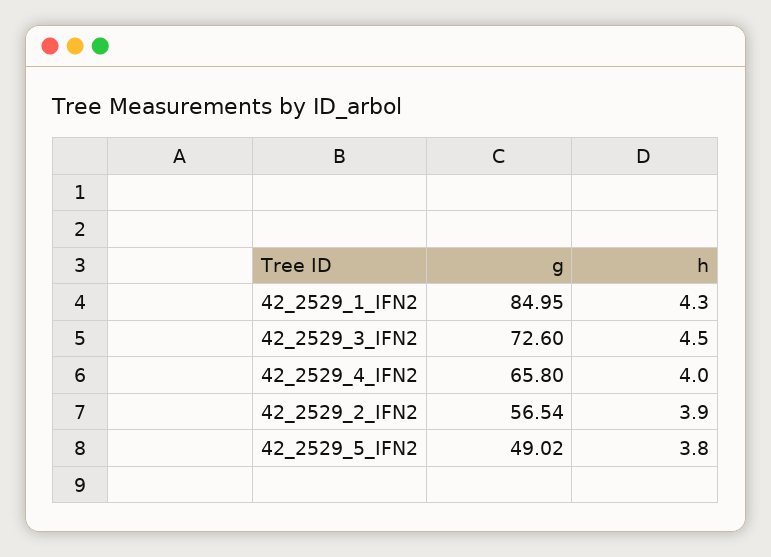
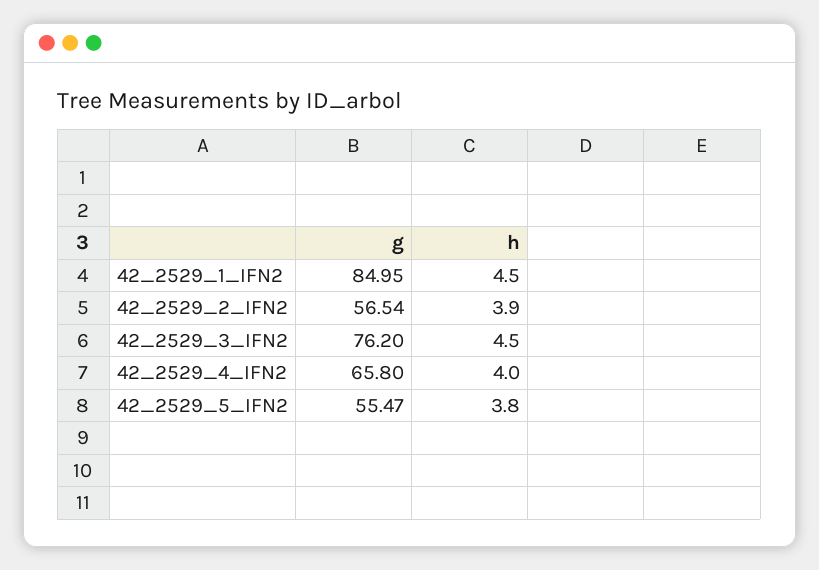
  {
    "g": {
      "42_2529_1_IFN2": 84.95,
-     "42_2529_3_IFN2": 72.6,
+     "42_2529_3_IFN2": 76.2,
      "42_2529_4_IFN2": 65.8,
      "42_2529_2_IFN2": 56.54,
-     "42_2529_5_IFN2": 49.02
+     "42_2529_5_IFN2": 55.47
    },
    "h": {
-     "42_2529_1_IFN2": 4.3,
+     "42_2529_1_IFN2": 4.5,
      "42_2529_3_IFN2": 4.5,
      "42_2529_4_IFN2": 4,
      "42_2529_2_IFN2": 3.9,
      "42_2529_5_IFN2": 3.8
    }
  }

